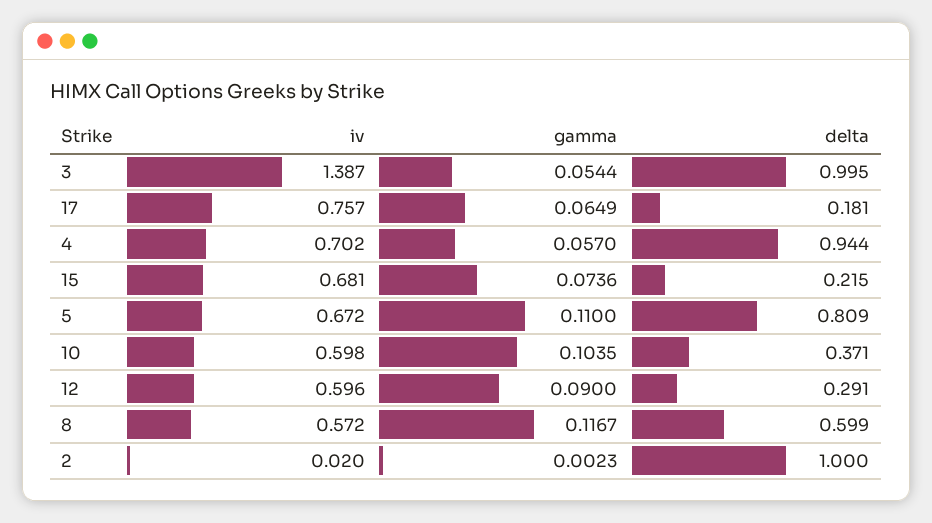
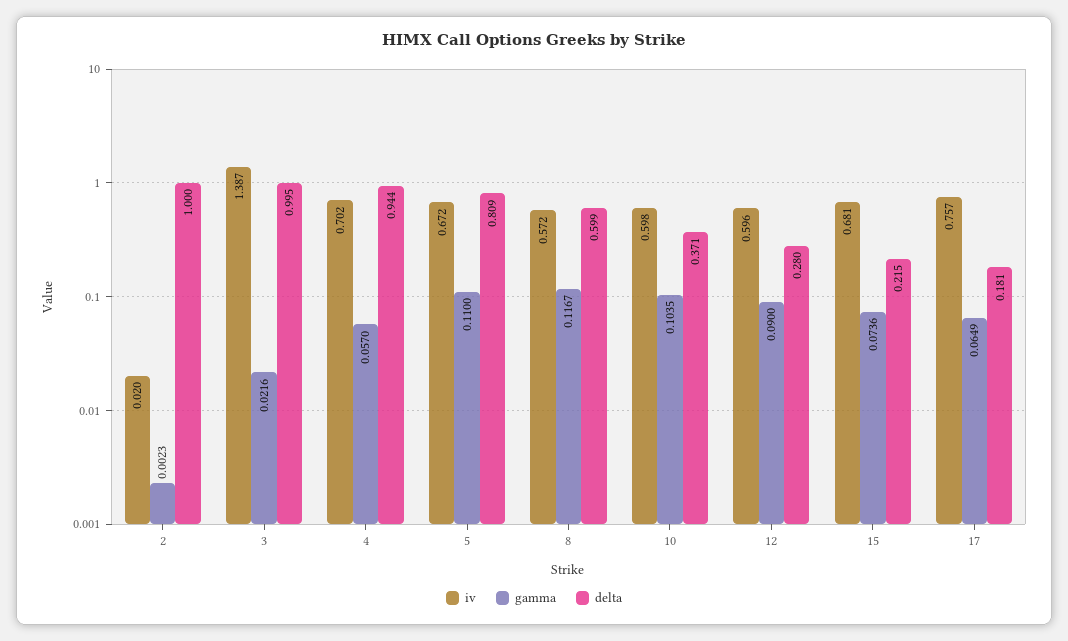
  {
    "iv": {
      "3": 1.387,
      "17": 0.757,
      "4": 0.702,
      "15": 0.681,
      "5": 0.672,
      "10": 0.598,
      "12": 0.596,
      "8": 0.572,
      "2": 0.02
    },
    "gamma": {
-     "3": 0.0544,
+     "3": 0.0216,
      "17": 0.0649,
      "4": 0.057,
      "15": 0.0736,
      "5": 0.11,
      "10": 0.1035,
      "12": 0.09,
      "8": 0.1167,
      "2": 0.0023
    },
    "delta": {
      "3": 0.995,
      "17": 0.181,
      "4": 0.944,
      "15": 0.215,
      "5": 0.809,
      "10": 0.371,
-     "12": 0.291,
+     "12": 0.28,
      "8": 0.599,
      "2": 1
    }
  }

